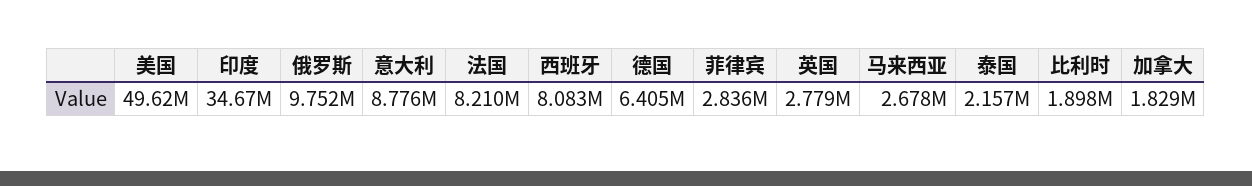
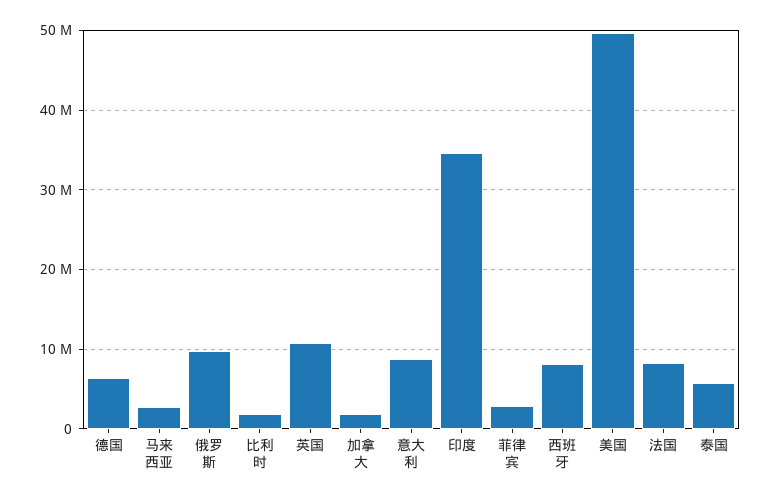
  {
    "美国": 49620000,
    "印度": 34670000,
    "俄罗斯": 9752000,
    "意大利": 8776000,
    "法国": 8210000,
    "西班牙": 8083000,
    "德国": 6405000,
    "菲律宾": 2836000,
-   "英国": 2779000,
+   "英国": 11000000,
    "马来西亚": 2678000,
-   "泰国": 2157000,
+   "泰国": 6000000,
    "比利时": 1898000,
    "加拿大": 1829000
  }

